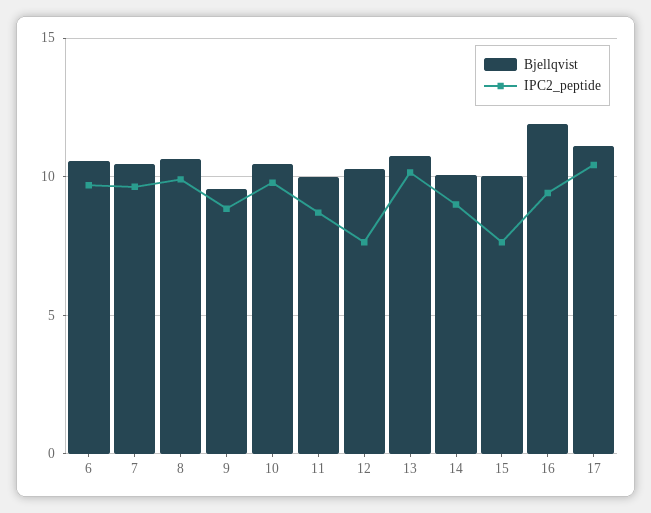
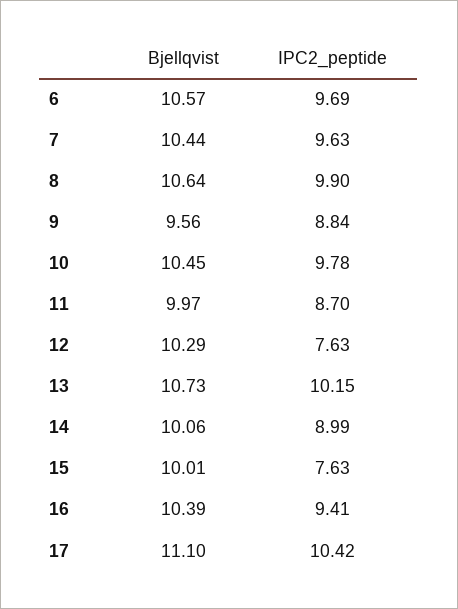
  {
    "Bjellqvist": {
      "6": 10.57,
      "7": 10.44,
      "8": 10.64,
      "9": 9.56,
      "10": 10.45,
      "11": 9.97,
      "12": 10.29,
      "13": 10.73,
      "14": 10.06,
      "15": 10.01,
-     "16": 12,
+     "16": 10.39,
      "17": 11.1
    },
    "IPC2_peptide": {
      "6": 9.69,
      "7": 9.63,
      "8": 9.9,
      "9": 8.84,
      "10": 9.78,
      "11": 8.7,
      "12": 7.63,
      "13": 10.15,
      "14": 8.99,
      "15": 7.63,
      "16": 9.41,
      "17": 10.42
    }
  }

